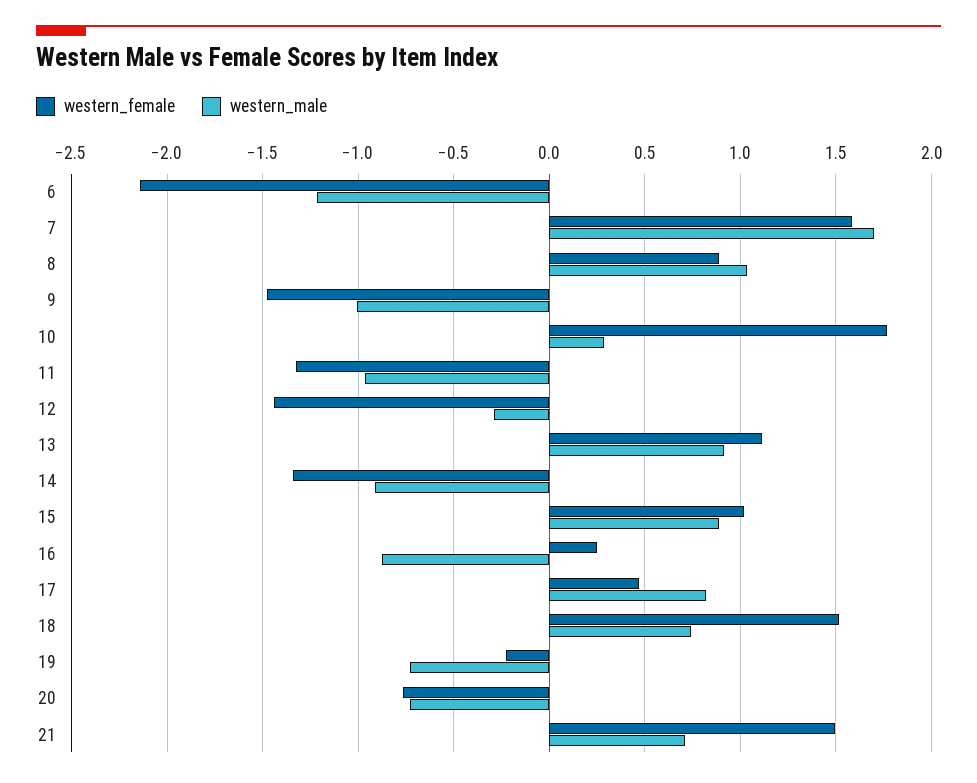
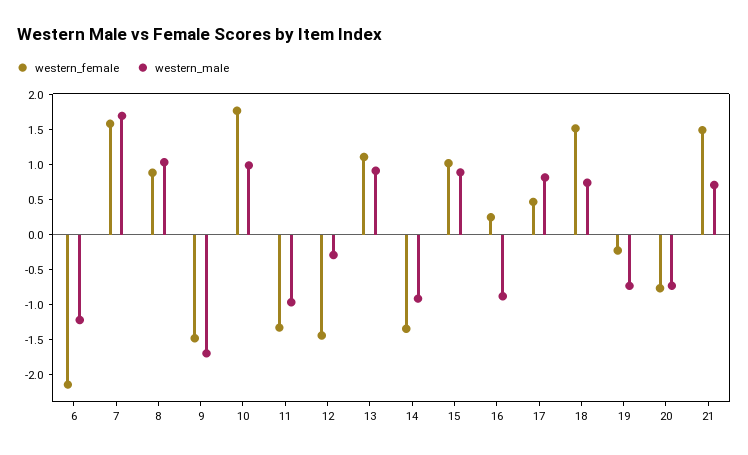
  {
    "western_female": {
      "6": -2.15,
      "7": 1.6,
      "8": 0.9,
      "9": -1.5,
      "10": 1.75,
      "11": -1.35,
      "12": -1.45,
      "13": 1.1,
      "14": -1.35,
      "15": 1,
      "16": 0.25,
      "17": 0.45,
      "18": 1.5,
      "19": -0.25,
      "20": -0.75,
      "21": 1.5
    },
    "western_male": {
      "6": -1.2,
      "7": 1.7,
      "8": 1.05,
-     "9": -1,
+     "9": -1.75,
-     "10": 0.3,
+     "10": 1,
      "11": -0.95,
      "12": -0.3,
      "13": 0.9,
      "14": -0.9,
      "15": 0.9,
      "16": -0.9,
      "17": 0.8,
      "18": 0.75,
      "19": -0.75,
      "20": -0.75,
      "21": 0.7
    }
  }

